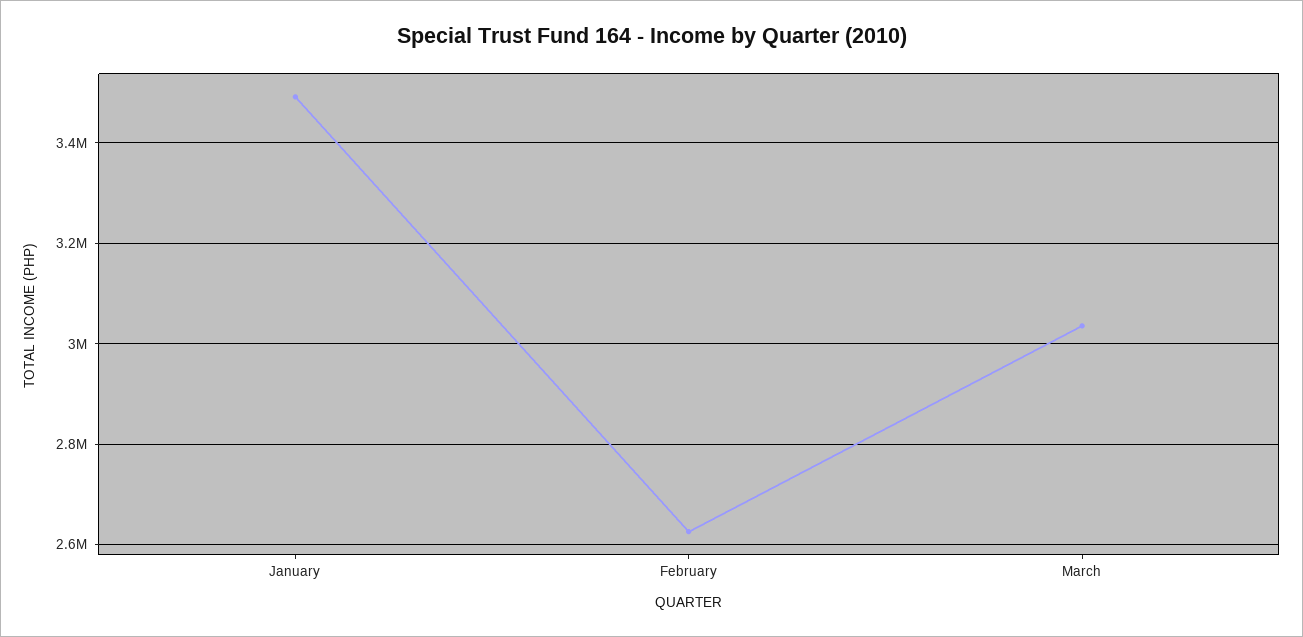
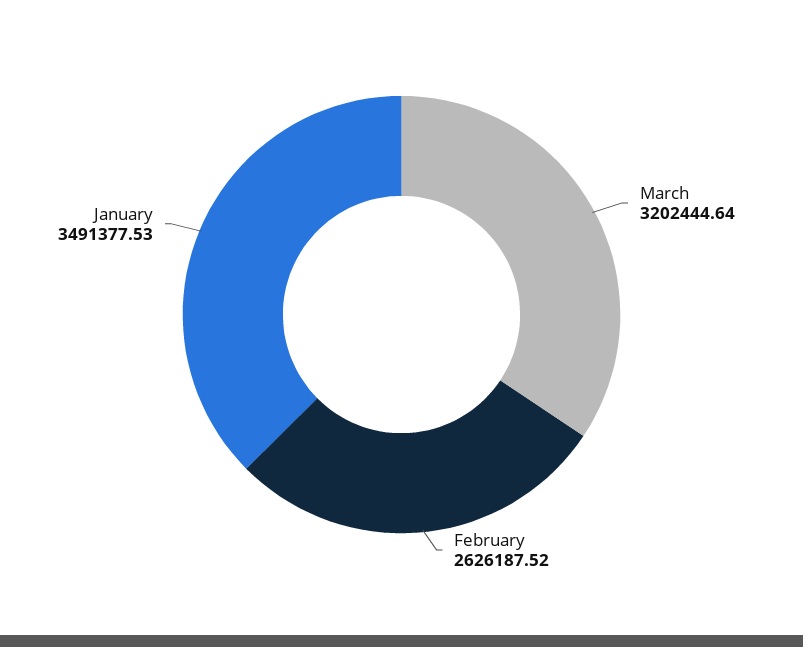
  {
    "January": 3491377.53,
    "February": 2626187.52,
-   "March": 3040000
+   "March": 3202444.64
  }

